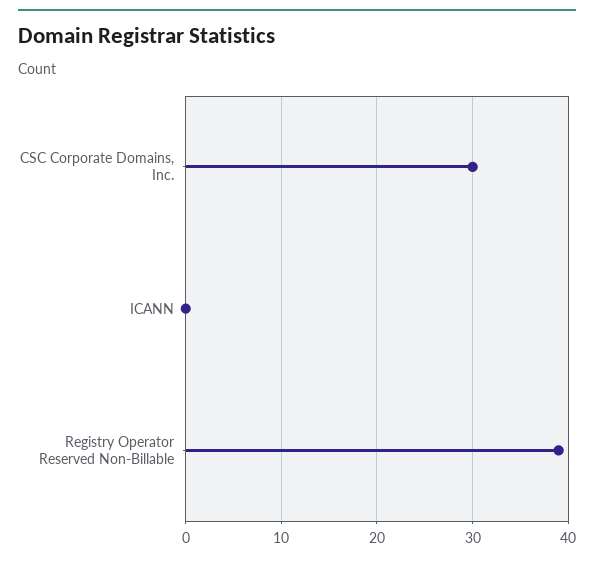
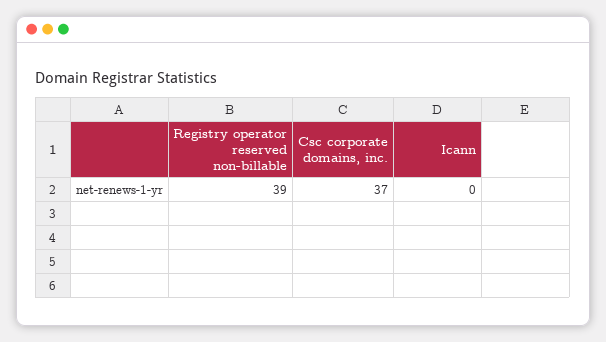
  {
-   "CSC Corporate Domains, Inc.": 30,
+   "CSC Corporate Domains, Inc.": 37,
    "ICANN": 0,
    "Registry Operator Reserved Non-Billable": 39
  }

